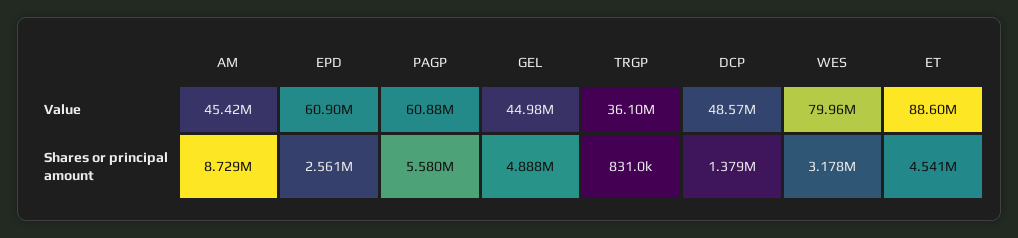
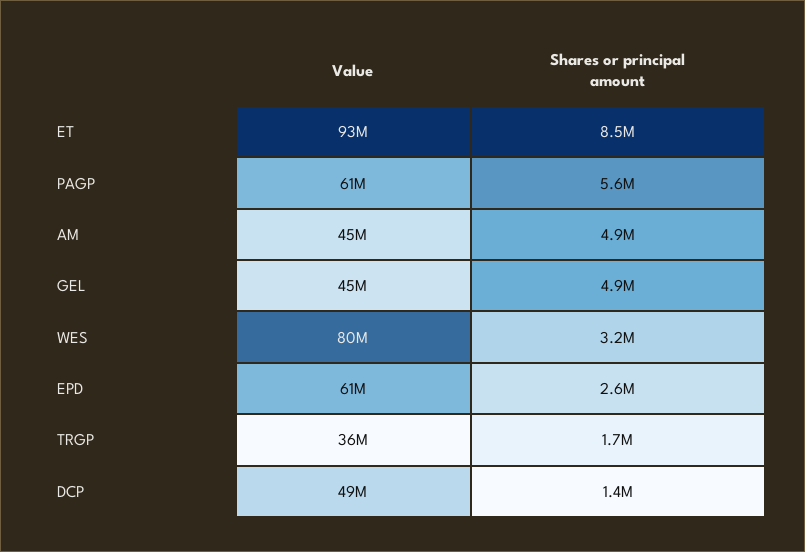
  {
    "AM": {
      "Value": 45420000,
-     "Shares or principal amount": 8729000
+     "Shares or principal amount": 4900000
    },
    "EPD": {
      "Value": 60900000,
      "Shares or principal amount": 2561000
    },
    "PAGP": {
      "Value": 60880000,
      "Shares or principal amount": 5580000
    },
    "GEL": {
      "Value": 44980000,
      "Shares or principal amount": 4888000
    },
    "TRGP": {
      "Value": 36100000,
-     "Shares or principal amount": 831000
+     "Shares or principal amount": 1700000
    },
    "DCP": {
      "Value": 48570000,
      "Shares or principal amount": 1379000
    },
    "WES": {
      "Value": 79960000,
      "Shares or principal amount": 3178000
    },
    "ET": {
-     "Value": 88600000,
+     "Value": 93000000,
-     "Shares or principal amount": 4541000
+     "Shares or principal amount": 8500000
    }
  }

